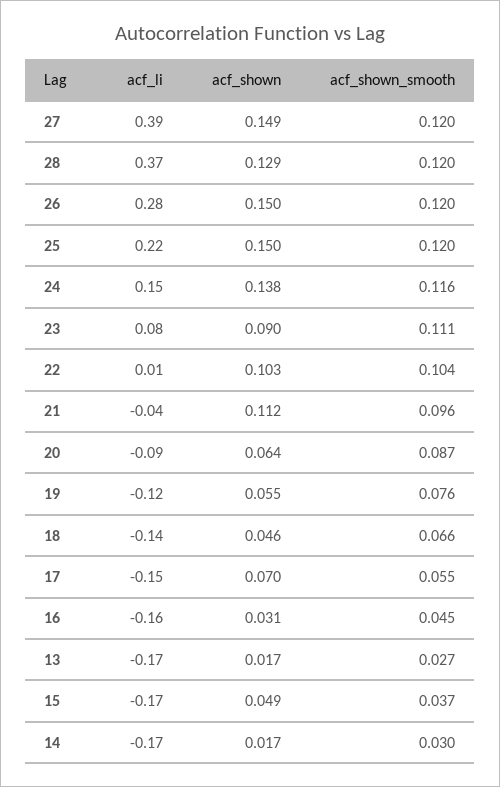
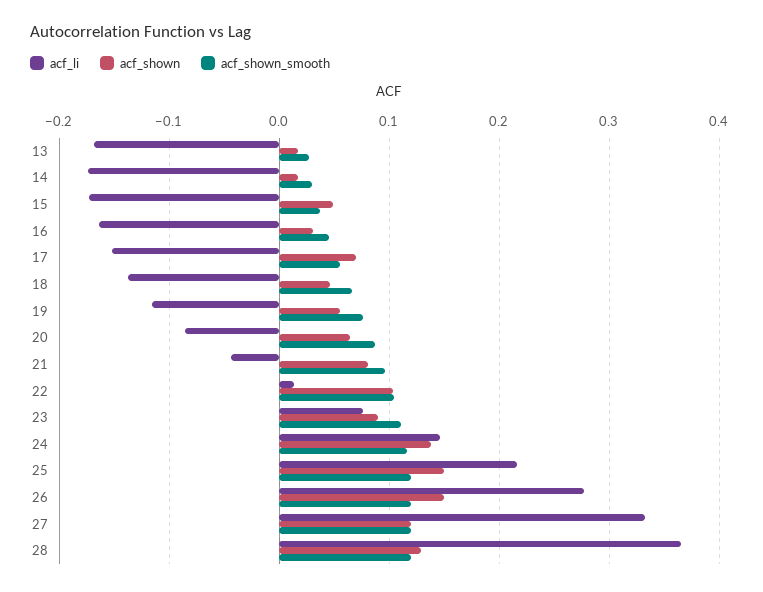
  {
    "acf_li": {
-     "27": 0.39,
+     "27": 0.33,
      "28": 0.37,
      "26": 0.28,
      "25": 0.22,
      "24": 0.15,
      "23": 0.08,
      "22": 0.01,
      "21": -0.04,
      "20": -0.09,
      "19": -0.12,
      "18": -0.14,
      "17": -0.15,
      "16": -0.16,
      "13": -0.17,
      "15": -0.17,
      "14": -0.17
    },
    "acf_shown": {
-     "27": 0.149,
+     "27": 0.12,
      "28": 0.129,
      "26": 0.15,
      "25": 0.15,
      "24": 0.138,
      "23": 0.09,
      "22": 0.103,
-     "21": 0.112,
+     "21": 0.08,
      "20": 0.064,
      "19": 0.055,
      "18": 0.046,
      "17": 0.07,
      "16": 0.031,
      "13": 0.017,
      "15": 0.049,
      "14": 0.017
    },
    "acf_shown_smooth": {
      "27": 0.12,
      "28": 0.12,
      "26": 0.12,
      "25": 0.12,
      "24": 0.116,
      "23": 0.111,
      "22": 0.104,
      "21": 0.096,
      "20": 0.087,
      "19": 0.076,
      "18": 0.066,
      "17": 0.055,
      "16": 0.045,
      "13": 0.027,
      "15": 0.037,
      "14": 0.03
    }
  }

